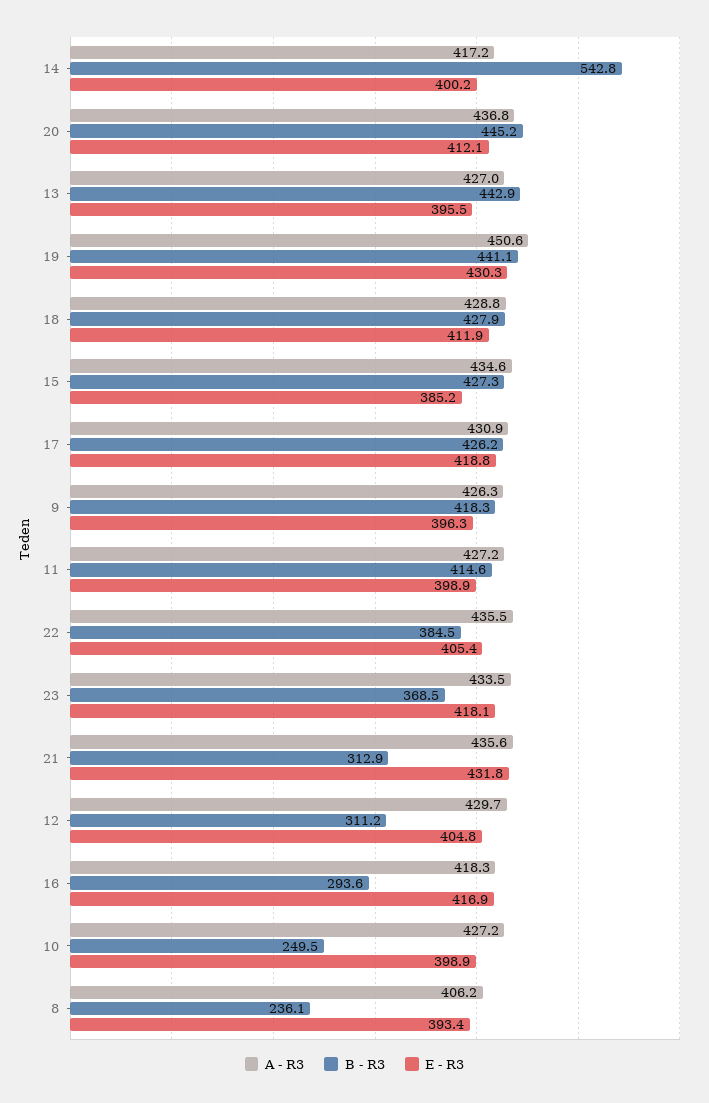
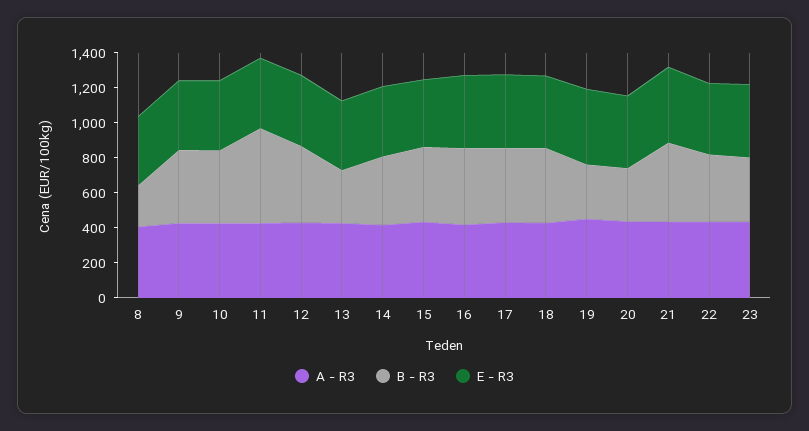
  {
    "A - R3": {
      "14": 417.2,
      "20": 436.8,
      "13": 427,
      "19": 450.6,
      "18": 428.8,
      "15": 434.6,
      "17": 430.9,
      "9": 426.3,
      "11": 427.2,
      "22": 435.5,
      "23": 433.5,
      "21": 435.6,
      "12": 429.7,
      "16": 418.3,
      "10": 427.2,
      "8": 406.2
    },
    "B - R3": {
-     "14": 542.8,
+     "14": 400,
-     "20": 445.2,
+     "20": 300,
-     "13": 442.9,
+     "13": 300,
-     "19": 441.1,
+     "19": 300,
      "18": 427.9,
      "15": 427.3,
      "17": 426.2,
      "9": 418.3,
-     "11": 414.6,
+     "11": 550,
      "22": 384.5,
      "23": 368.5,
-     "21": 312.9,
+     "21": 450,
-     "12": 311.2,
+     "12": 450,
-     "16": 293.6,
+     "16": 450,
-     "10": 249.5,
+     "10": 400,
      "8": 236.1
    },
    "E - R3": {
      "14": 400.2,
      "20": 412.1,
      "13": 395.5,
      "19": 430.3,
      "18": 411.9,
      "15": 385.2,
      "17": 418.8,
      "9": 396.3,
      "11": 398.9,
      "22": 405.4,
      "23": 418.1,
      "21": 431.8,
      "12": 404.8,
      "16": 416.9,
      "10": 398.9,
      "8": 393.4
    }
  }

